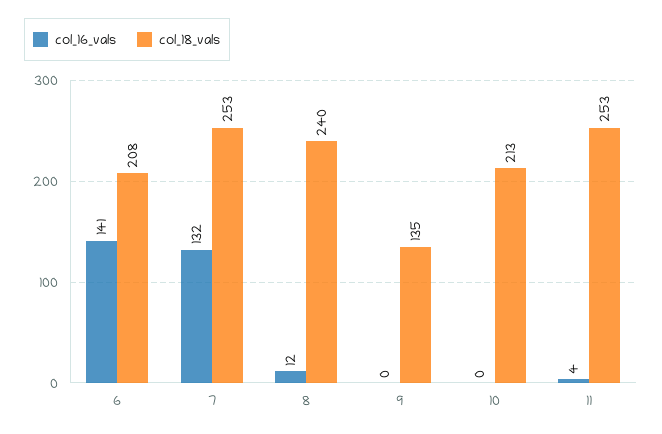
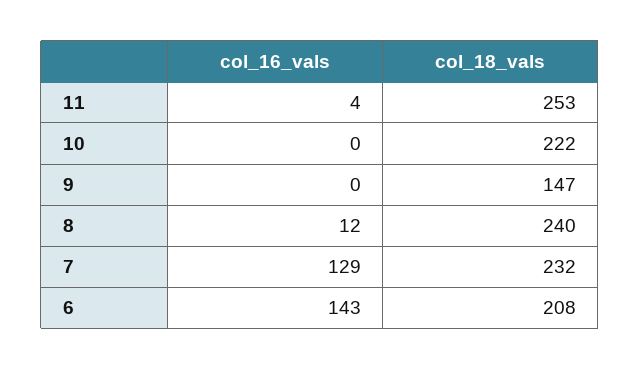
  {
    "col_16_vals": {
-     "6": 141,
+     "6": 143,
-     "7": 132,
+     "7": 129,
      "8": 12,
      "9": 0,
      "10": 0,
      "11": 4
    },
    "col_18_vals": {
      "6": 208,
-     "7": 253,
+     "7": 232,
      "8": 240,
-     "9": 135,
+     "9": 147,
-     "10": 213,
+     "10": 222,
      "11": 253
    }
  }

